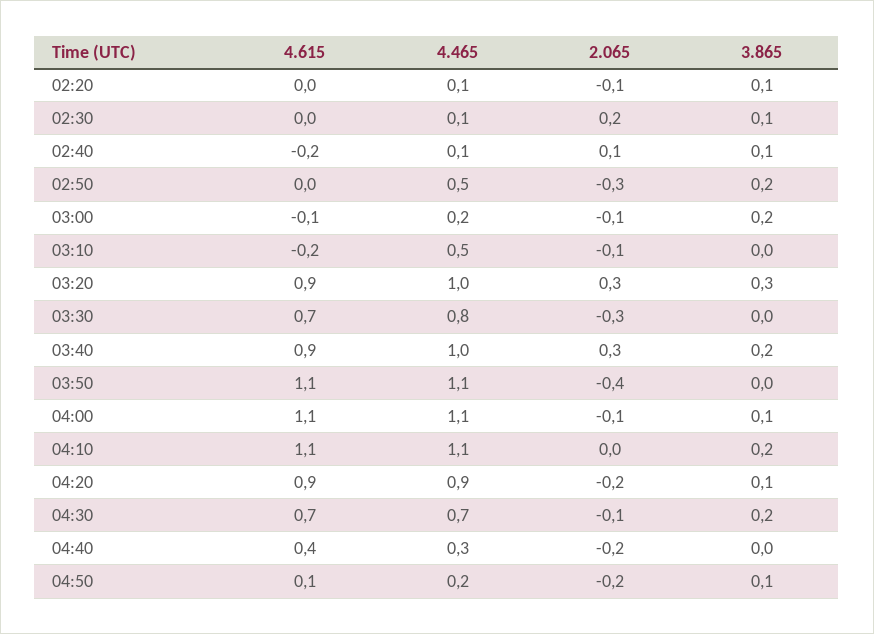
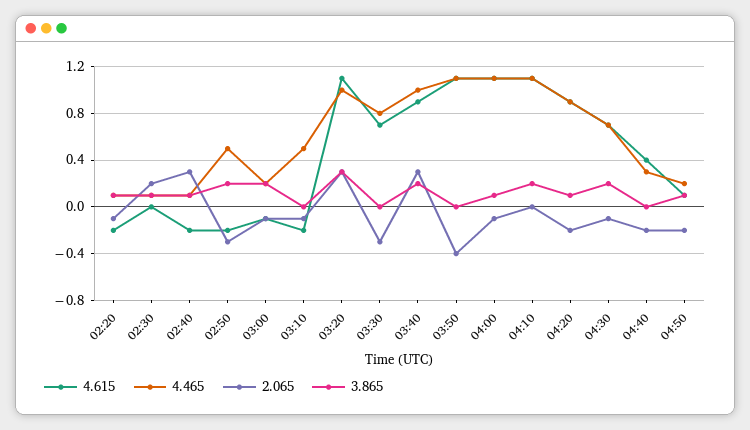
  {
    "4.615": {
-     "02:20": 0,
+     "02:20": -0.2,
      "02:30": 0,
      "02:40": -0.2,
-     "02:50": 0,
+     "02:50": -0.2,
      "03:00": -0.1,
      "03:10": -0.2,
-     "03:20": 0.9,
+     "03:20": 1.1,
      "03:30": 0.7,
      "03:40": 0.9,
      "03:50": 1.1,
      "04:00": 1.1,
      "04:10": 1.1,
      "04:20": 0.9,
      "04:30": 0.7,
      "04:40": 0.4,
      "04:50": 0.1
    },
    "4.465": {
      "02:20": 0.1,
      "02:30": 0.1,
      "02:40": 0.1,
      "02:50": 0.5,
      "03:00": 0.2,
      "03:10": 0.5,
      "03:20": 1,
      "03:30": 0.8,
      "03:40": 1,
      "03:50": 1.1,
      "04:00": 1.1,
      "04:10": 1.1,
      "04:20": 0.9,
      "04:30": 0.7,
      "04:40": 0.3,
      "04:50": 0.2
    },
    "2.065": {
      "02:20": -0.1,
      "02:30": 0.2,
-     "02:40": 0.1,
+     "02:40": 0.3,
      "02:50": -0.3,
      "03:00": -0.1,
      "03:10": -0.1,
      "03:20": 0.3,
      "03:30": -0.3,
      "03:40": 0.3,
      "03:50": -0.4,
      "04:00": -0.1,
      "04:10": 0,
      "04:20": -0.2,
      "04:30": -0.1,
      "04:40": -0.2,
      "04:50": -0.2
    },
    "3.865": {
      "02:20": 0.1,
      "02:30": 0.1,
      "02:40": 0.1,
      "02:50": 0.2,
      "03:00": 0.2,
      "03:10": 0,
      "03:20": 0.3,
      "03:30": 0,
      "03:40": 0.2,
      "03:50": 0,
      "04:00": 0.1,
      "04:10": 0.2,
      "04:20": 0.1,
      "04:30": 0.2,
      "04:40": 0,
      "04:50": 0.1
    }
  }

